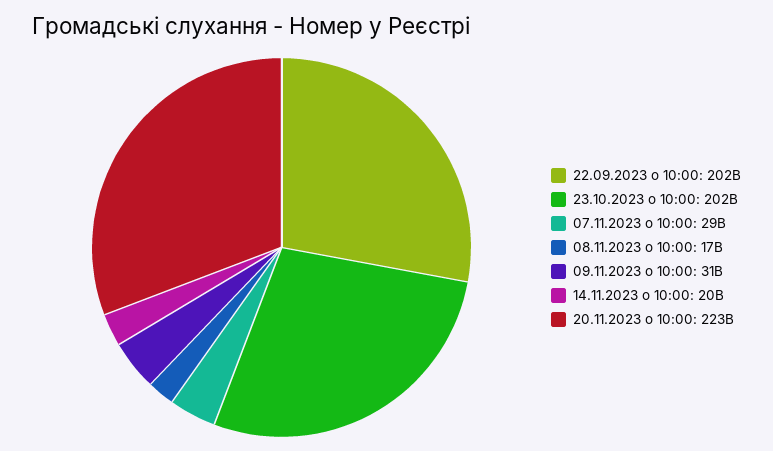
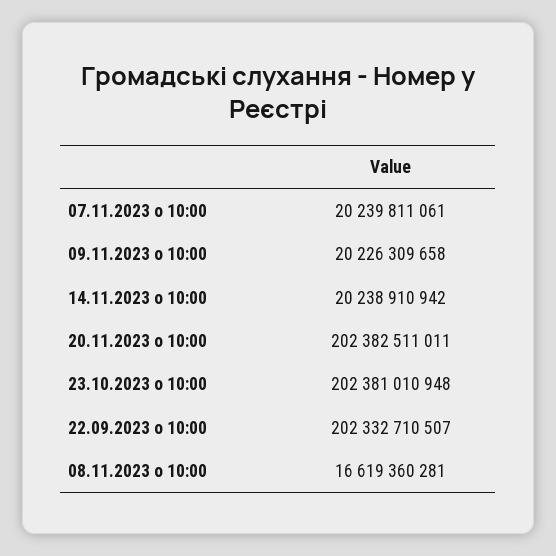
  {
    "22.09.2023 о 10:00": 202332710507,
    "23.10.2023 о 10:00": 202381010948,
-   "07.11.2023 о 10:00": 29000000000,
+   "07.11.2023 о 10:00": 20239811061,
    "08.11.2023 о 10:00": 16619360281,
-   "09.11.2023 о 10:00": 31000000000,
+   "09.11.2023 о 10:00": 20226309658,
    "14.11.2023 о 10:00": 20238910942,
-   "20.11.2023 о 10:00": 223000000000
+   "20.11.2023 о 10:00": 202382511011
  }

